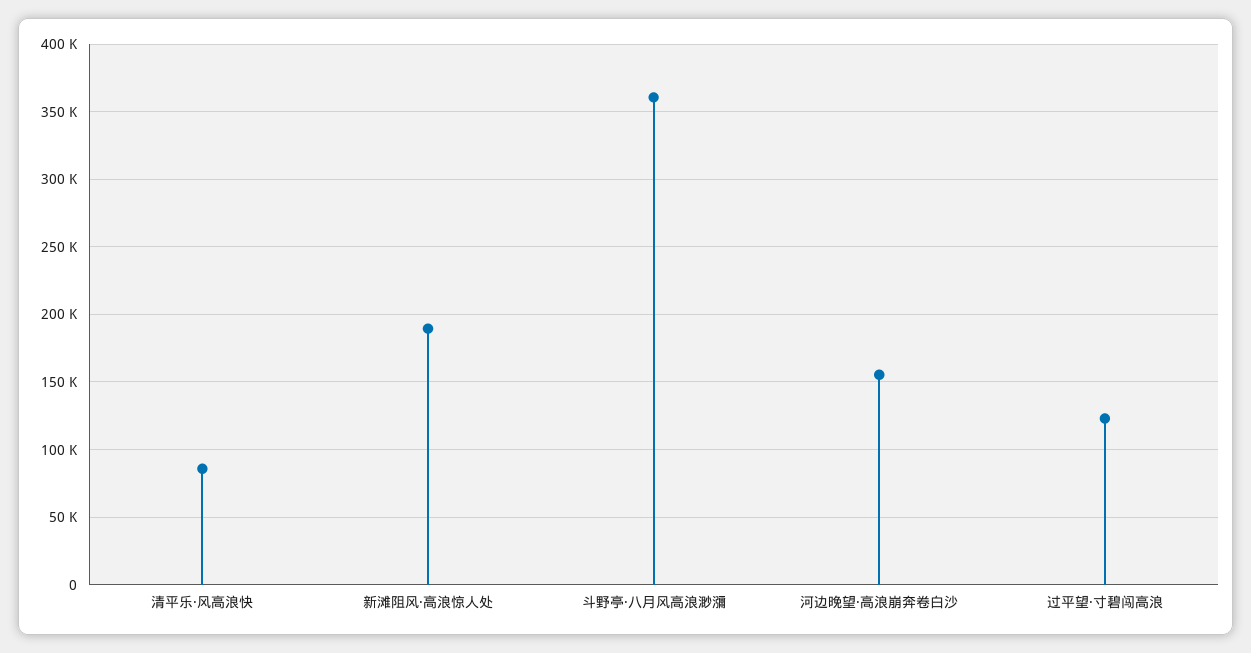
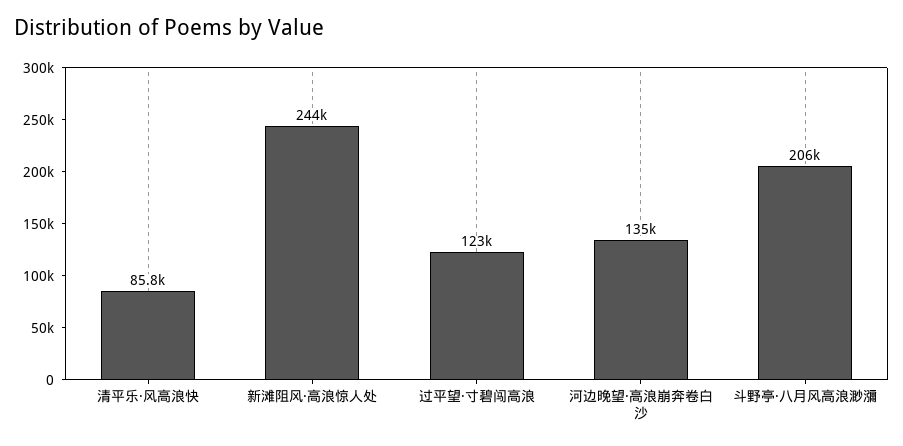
  {
    "清平乐·风高浪快": 85800,
-   "新滩阻风·高浪惊人处": 190000,
+   "新滩阻风·高浪惊人处": 244000,
-   "斗野亭·八月风高浪渺瀰": 360000,
+   "斗野亭·八月风高浪渺瀰": 206000,
-   "河边晚望·高浪崩奔卷白沙": 155000,
+   "河边晚望·高浪崩奔卷白沙": 135000,
    "过平望·寸碧闯高浪": 123000
  }

